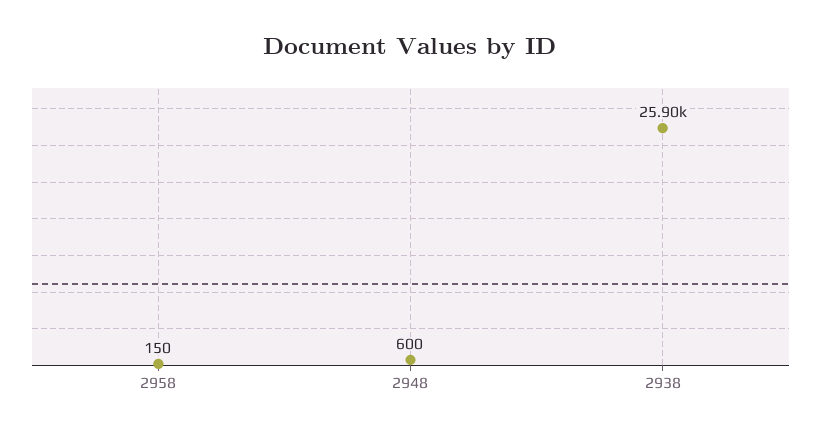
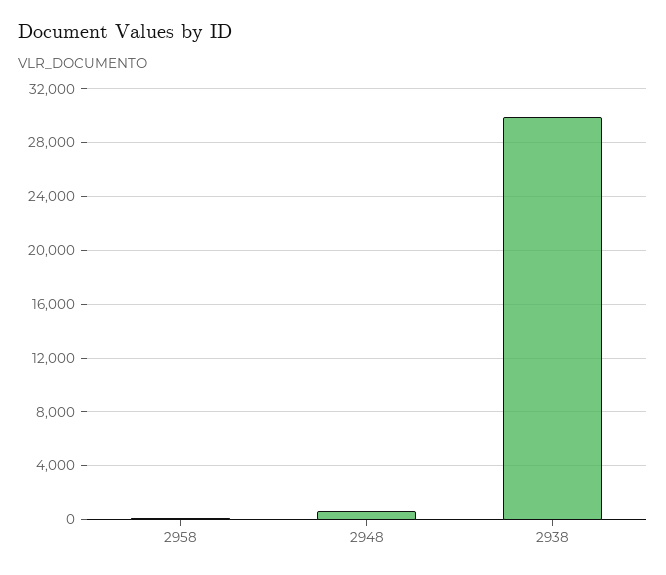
  {
    "2958": 150,
    "2948": 600,
-   "2938": 25900
+   "2938": 30000
  }

